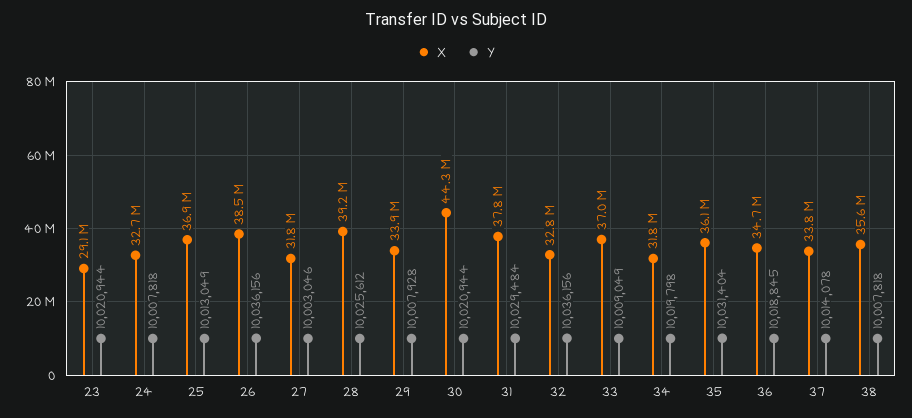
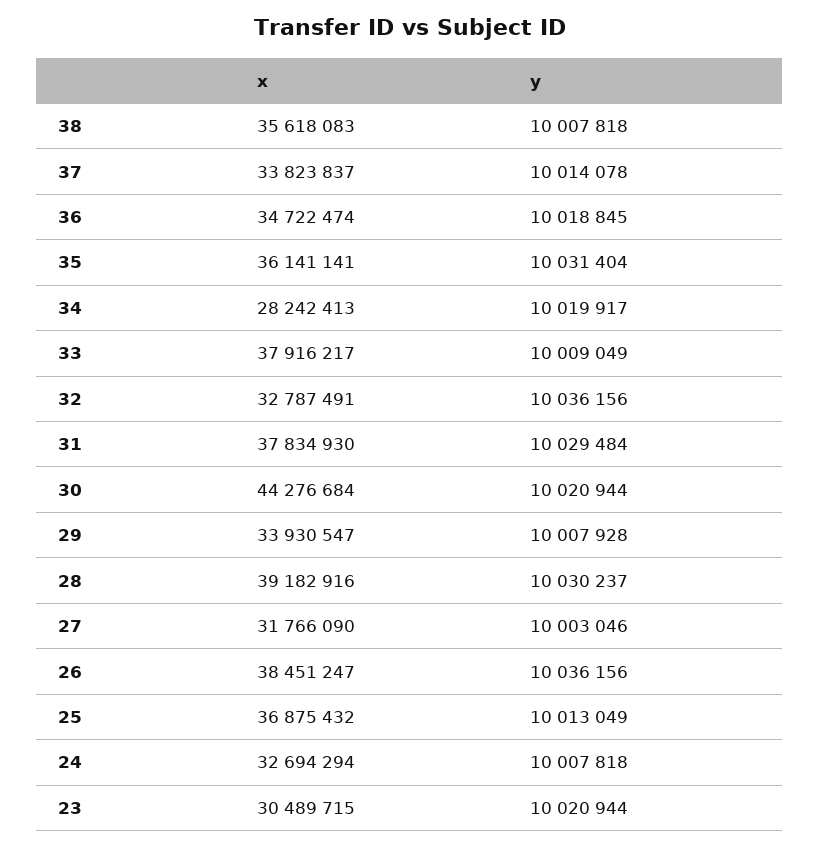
  {
    "X": {
-     "23": 29100000,
+     "23": 30489715,
      "24": 32694294,
      "25": 36875432,
      "26": 38451247,
      "27": 31766090,
      "28": 39182916,
      "29": 33930547,
      "30": 44276684,
      "31": 37834930,
      "32": 32787491,
-     "33": 37000000,
+     "33": 37916217,
-     "34": 31800000,
+     "34": 28242413,
      "35": 36141141,
      "36": 34722474,
      "37": 33823837,
      "38": 35618083
    },
    "Y": {
      "23": 10020944,
      "24": 10007818,
      "25": 10013049,
      "26": 10036156,
      "27": 10003046,
-     "28": 10025612,
+     "28": 10030237,
      "29": 10007928,
      "30": 10020944,
      "31": 10029484,
      "32": 10036156,
      "33": 10009049,
-     "34": 10019798,
+     "34": 10019917,
      "35": 10031404,
      "36": 10018845,
      "37": 10014078,
      "38": 10007818
    }
  }

